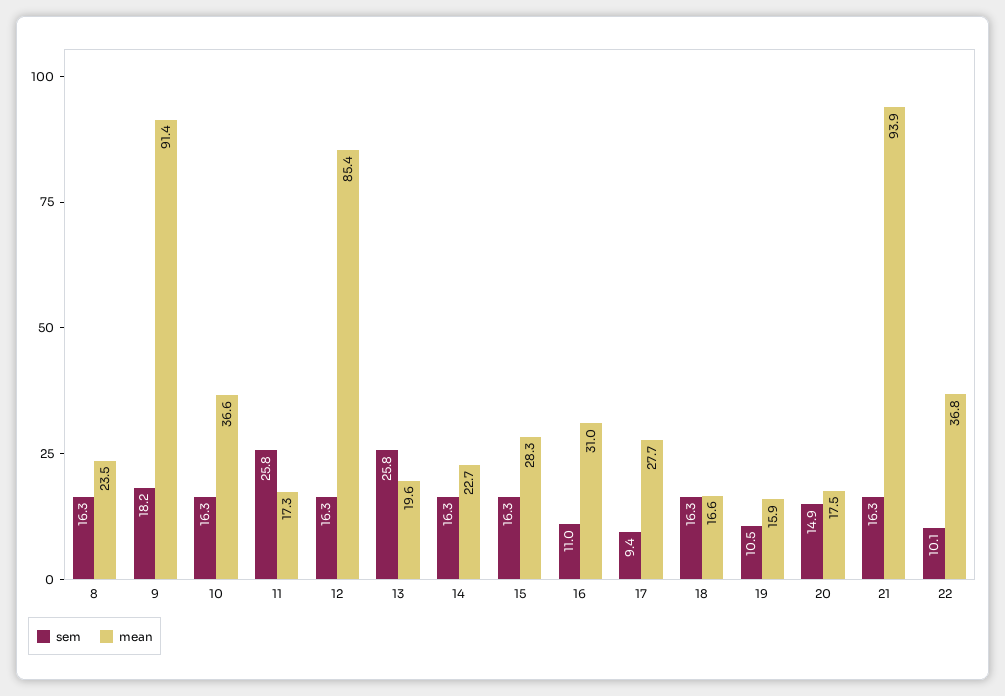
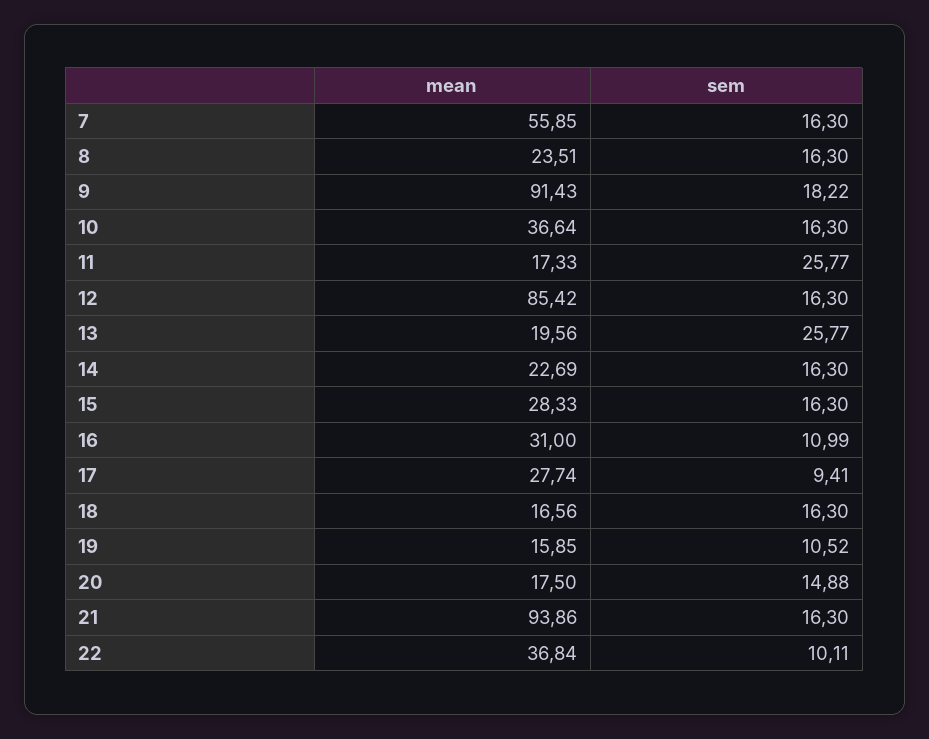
  {
    "sem": {
      "8": 16.3,
      "9": 18.22,
      "10": 16.3,
      "11": 25.77,
      "12": 16.3,
      "13": 25.77,
      "14": 16.3,
      "15": 16.3,
      "16": 10.99,
      "17": 9.41,
      "18": 16.3,
      "19": 10.52,
      "20": 14.88,
      "21": 16.3,
-     "22": 10.11
+     "22": 10.11,
+     "7": 16.3
    },
    "mean": {
      "8": 23.51,
      "9": 91.43,
      "10": 36.64,
      "11": 17.33,
      "12": 85.42,
      "13": 19.56,
      "14": 22.69,
      "15": 28.33,
      "16": 31,
      "17": 27.74,
      "18": 16.56,
      "19": 15.85,
      "20": 17.5,
      "21": 93.86,
-     "22": 36.84
+     "22": 36.84,
+     "7": 55.85
    }
  }

